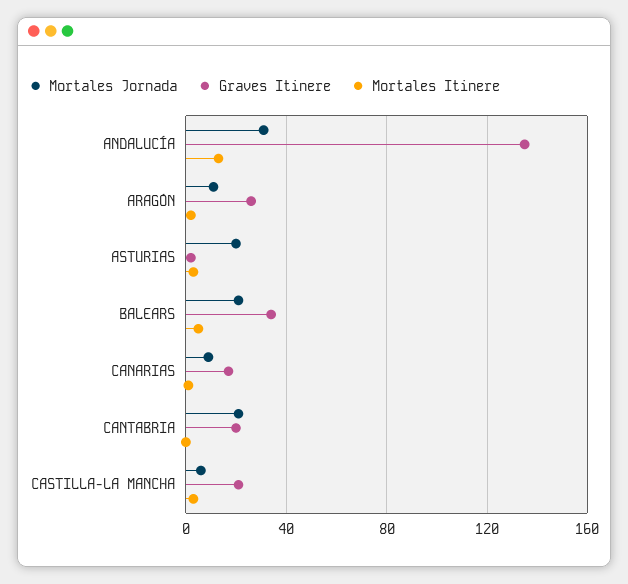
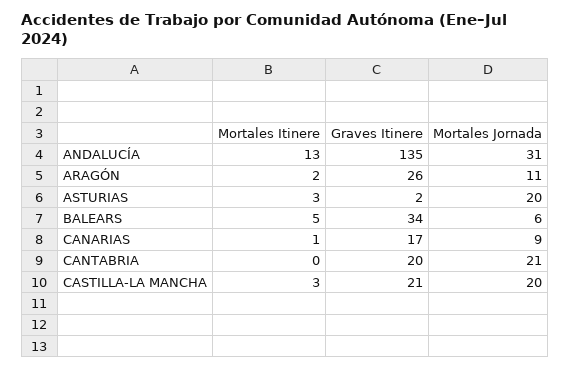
  {
    "Mortales Jornada": {
      "ANDALUCÍA": 31,
      "ARAGÓN": 11,
      "ASTURIAS": 20,
-     "BALEARS": 20,
+     "BALEARS": 6,
      "CANARIAS": 9,
      "CANTABRIA": 21,
-     "CASTILLA-LA MANCHA": 5
+     "CASTILLA-LA MANCHA": 20
    },
    "Graves Itinere": {
      "ANDALUCÍA": 135,
      "ARAGÓN": 26,
      "ASTURIAS": 2,
      "BALEARS": 34,
      "CANARIAS": 17,
      "CANTABRIA": 20,
      "CASTILLA-LA MANCHA": 21
    },
    "Mortales Itinere": {
      "ANDALUCÍA": 13,
      "ARAGÓN": 2,
      "ASTURIAS": 3,
      "BALEARS": 5,
      "CANARIAS": 1,
      "CANTABRIA": 0,
      "CASTILLA-LA MANCHA": 3
    }
  }

